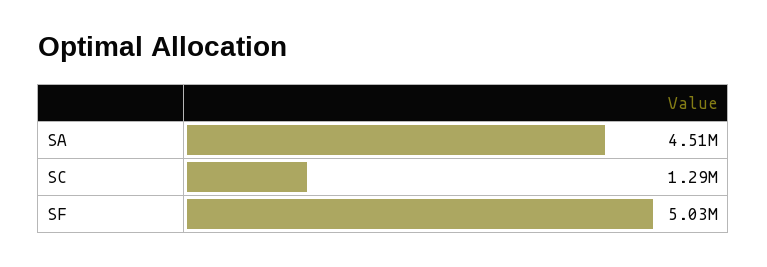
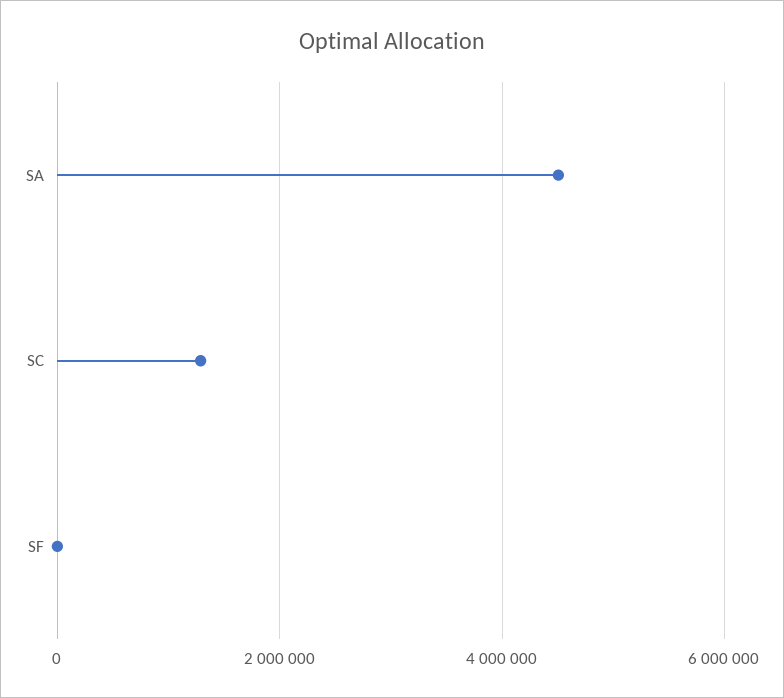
  {
    "SA": 4510000,
    "SC": 1290000,
-   "SF": 5030000
+   "SF": 0
  }

